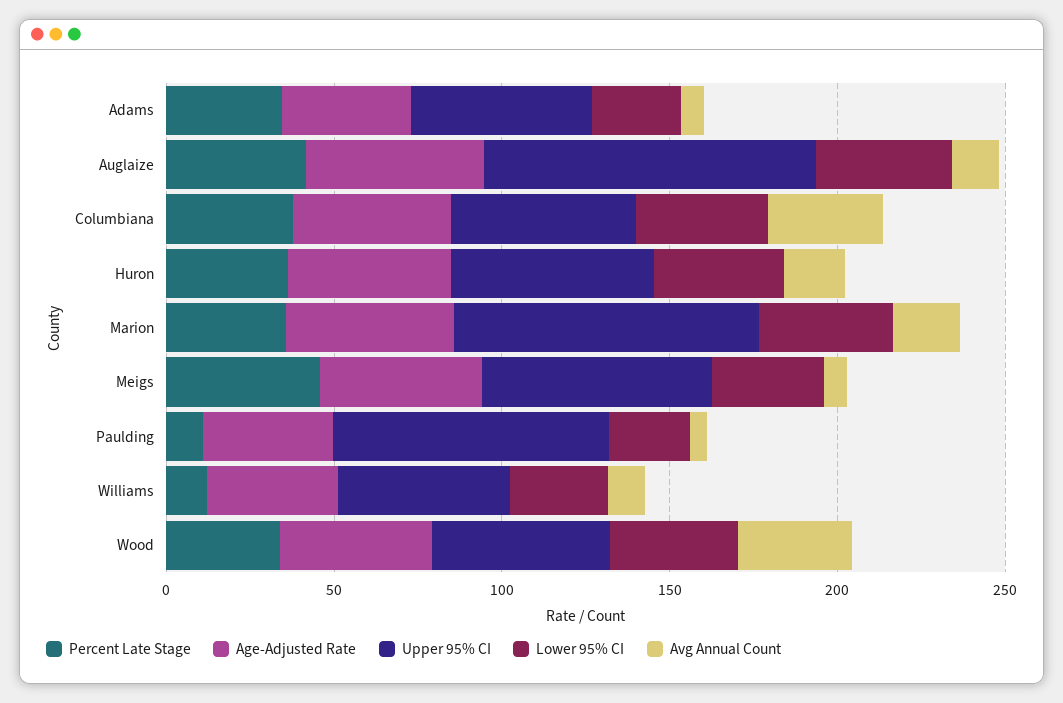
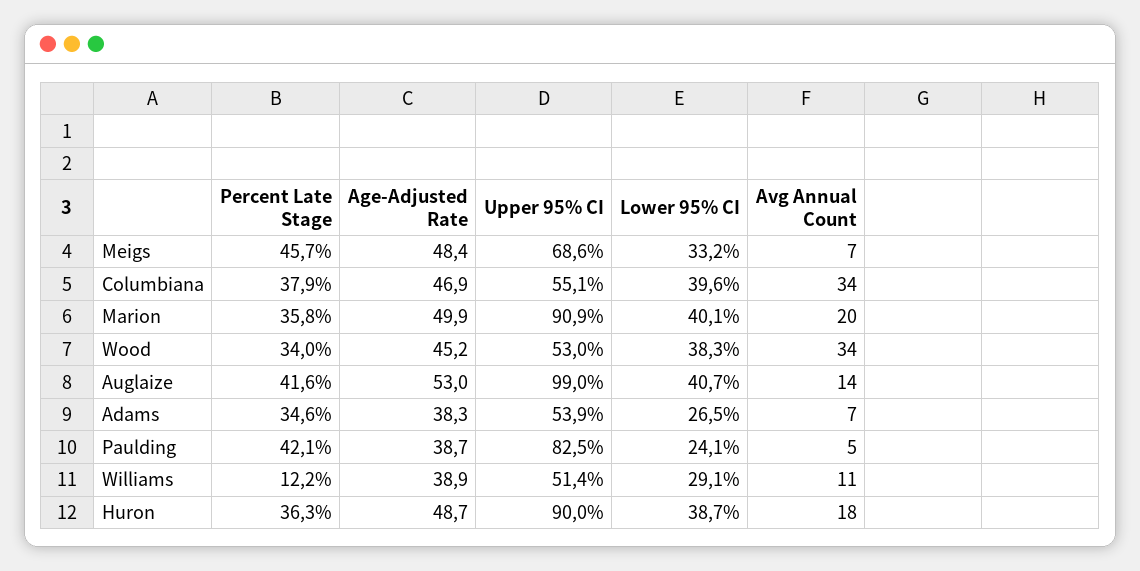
  {
    "Percent Late Stage": {
      "Adams": 34.6,
      "Auglaize": 41.6,
      "Columbiana": 37.9,
      "Huron": 36.3,
      "Marion": 35.8,
      "Meigs": 45.7,
-     "Paulding": 10,
+     "Paulding": 42.1,
      "Williams": 12.2,
      "Wood": 34
    },
    "Age-Adjusted Rate": {
      "Adams": 38.3,
      "Auglaize": 53,
      "Columbiana": 46.9,
      "Huron": 48.7,
      "Marion": 49.9,
      "Meigs": 48.4,
      "Paulding": 38.7,
      "Williams": 38.9,
      "Wood": 45.2
    },
    "Upper 95% CI": {
      "Adams": 53.9,
      "Auglaize": 99,
      "Columbiana": 55.1,
-     "Huron": 60,
+     "Huron": 90,
      "Marion": 90.9,
      "Meigs": 68.6,
      "Paulding": 82.5,
      "Williams": 51.4,
      "Wood": 53
    },
    "Lower 95% CI": {
      "Adams": 26.5,
      "Auglaize": 40.7,
      "Columbiana": 39.6,
      "Huron": 38.7,
      "Marion": 40.1,
      "Meigs": 33.2,
      "Paulding": 24.1,
      "Williams": 29.1,
      "Wood": 38.3
    },
    "Avg Annual Count": {
      "Adams": 7,
      "Auglaize": 14,
      "Columbiana": 34,
      "Huron": 18,
      "Marion": 20,
      "Meigs": 7,
      "Paulding": 5,
      "Williams": 11,
      "Wood": 34
    }
  }

